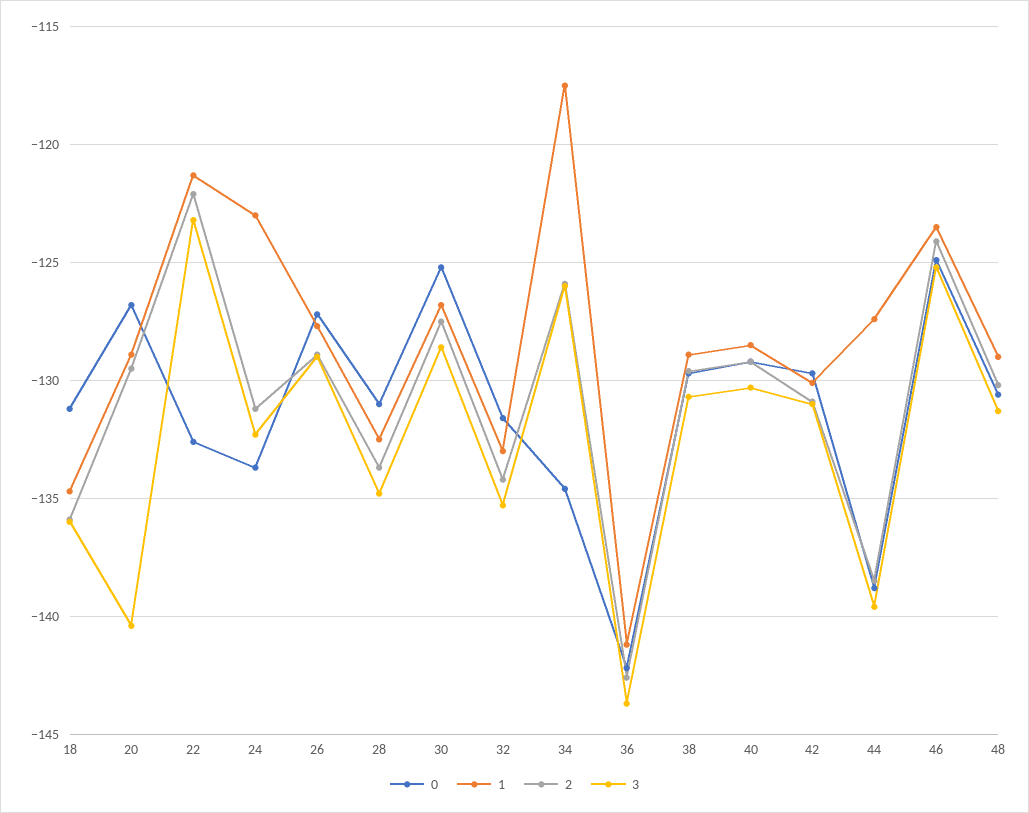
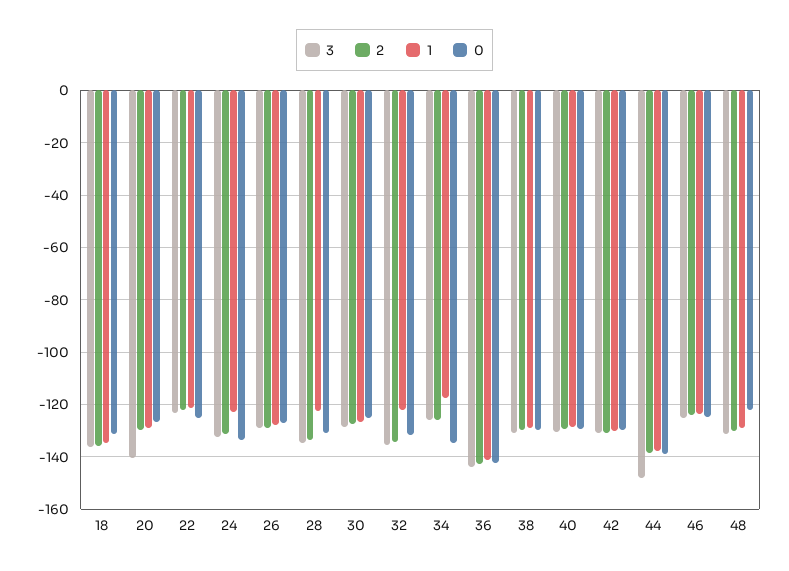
  {
    "0": {
      "18": -131,
      "20": -127,
-     "22": -132.5,
+     "22": -125,
      "24": -133.5,
      "26": -127,
      "28": -131,
      "30": -125,
      "32": -131.5,
      "34": -134.5,
      "36": -142,
      "38": -129.5,
      "40": -129,
      "42": -129.5,
      "44": -139,
      "46": -125,
-     "48": -130.5
+     "48": -122.5
    },
    "1": {
      "18": -134.5,
      "20": -129,
      "22": -121.5,
      "24": -123,
      "26": -127.5,
-     "28": -132.5,
+     "28": -122.5,
      "30": -127,
-     "32": -133,
+     "32": -122.5,
      "34": -117.5,
      "36": -141,
      "38": -129,
      "40": -128.5,
      "42": -130,
-     "44": -127.5,
+     "44": -137.5,
      "46": -123.5,
      "48": -129
    },
    "2": {
      "18": -136,
      "20": -129.5,
      "22": -122,
      "24": -131,
      "26": -129,
      "28": -133.5,
      "30": -127.5,
      "32": -134,
      "34": -126,
      "36": -142.5,
      "38": -129.5,
      "40": -129,
      "42": -131,
      "44": -138.5,
      "46": -124,
      "48": -130
    },
    "3": {
      "18": -136,
      "20": -140.5,
      "22": -123,
      "24": -132.5,
      "26": -129,
      "28": -135,
      "30": -128.5,
      "32": -135.5,
      "34": -126,
      "36": -143.5,
      "38": -130.5,
      "40": -130.5,
      "42": -131,
-     "44": -139.5,
+     "44": -147.5,
      "46": -125,
      "48": -131.5
    }
  }

